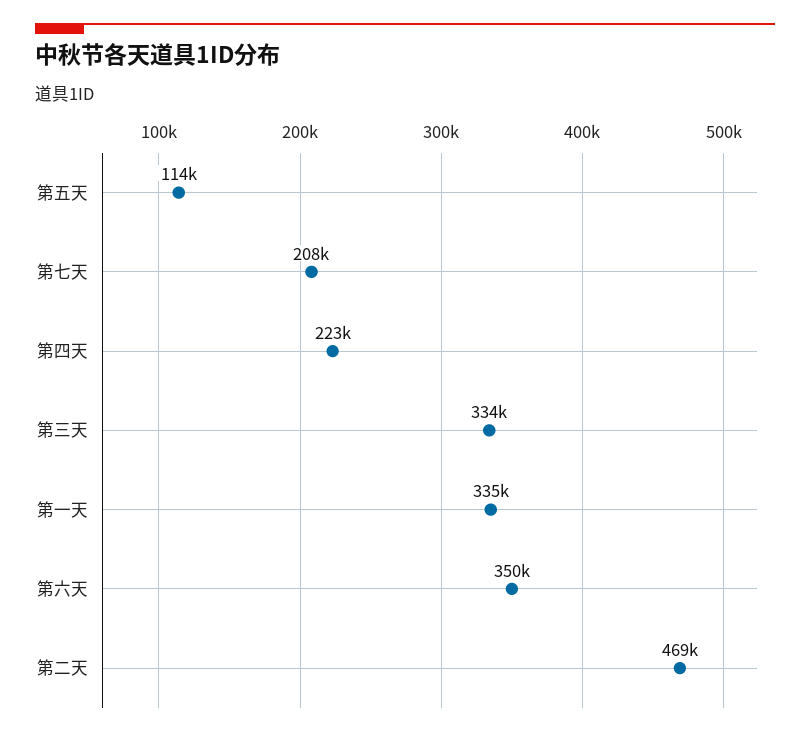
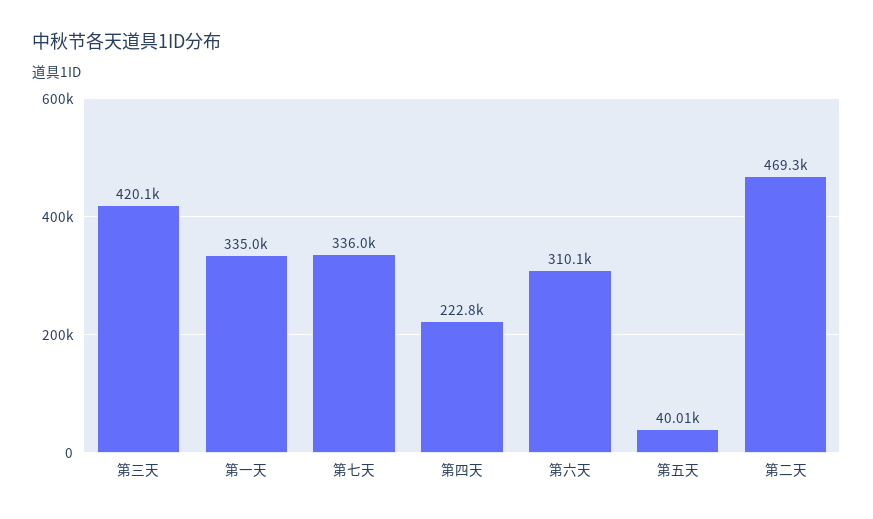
  {
-   "第五天": 114000,
+   "第五天": 40010,
-   "第七天": 208000,
+   "第七天": 336000,
    "第四天": 222800,
-   "第三天": 334000,
+   "第三天": 420100,
    "第一天": 335000,
-   "第六天": 350000,
+   "第六天": 310100,
    "第二天": 469300
  }

